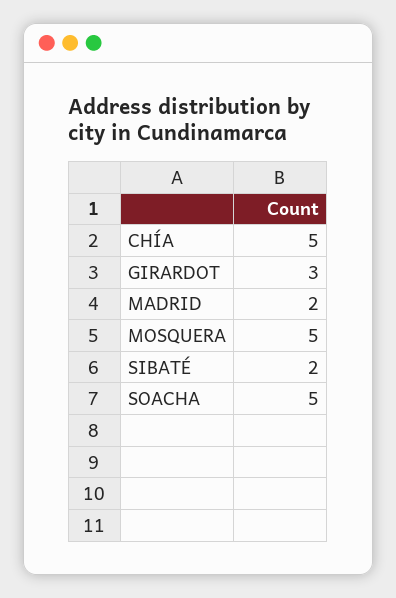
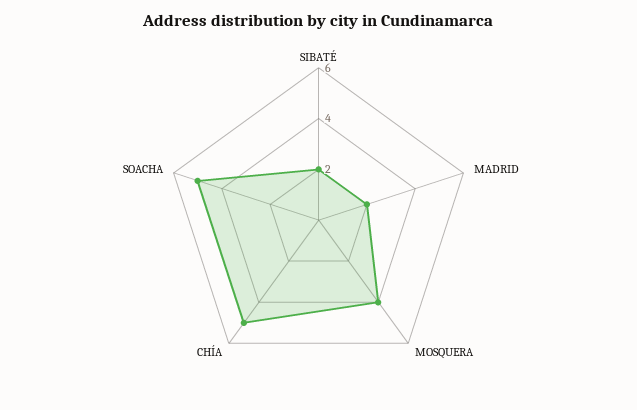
  {
    "CHÍA": 5,
-   "GIRARDOT": 3,
    "MADRID": 2,
-   "MOSQUERA": 5,
+   "MOSQUERA": 4,
    "SIBATÉ": 2,
    "SOACHA": 5
  }

